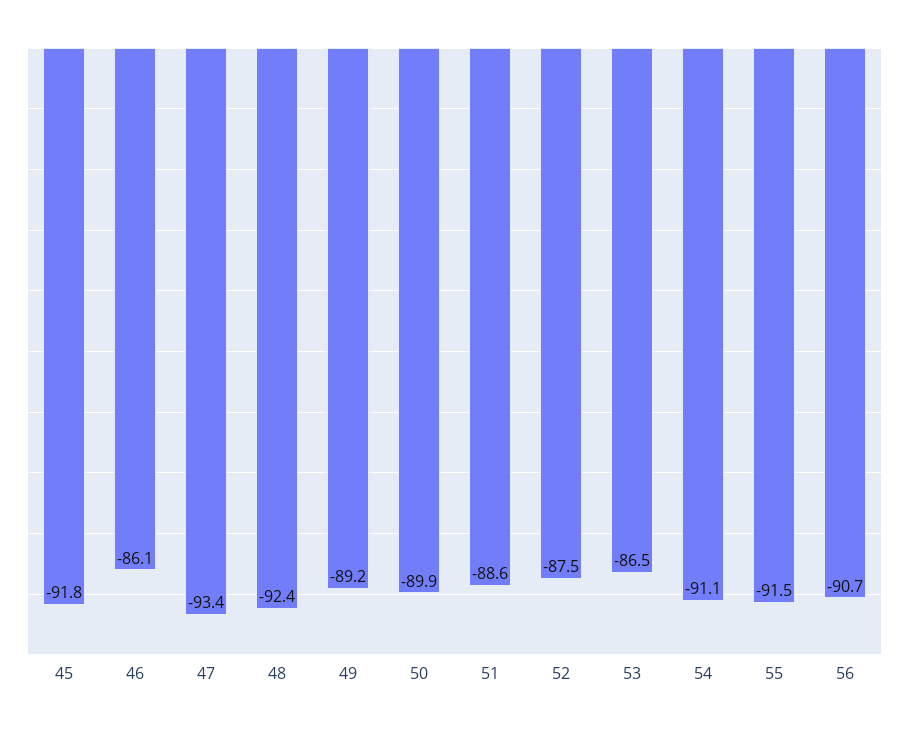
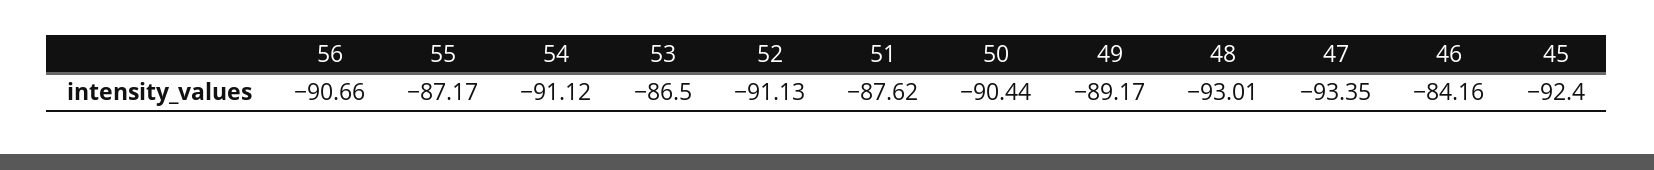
  {
-   "45": -91.8,
+   "45": -92.4,
-   "46": -86.1,
+   "46": -84.16,
    "47": -93.35,
-   "48": -92.4,
+   "48": -93.01,
    "49": -89.17,
-   "50": -89.9,
+   "50": -90.44,
-   "51": -88.6,
+   "51": -87.62,
-   "52": -87.5,
+   "52": -91.13,
    "53": -86.5,
    "54": -91.12,
-   "55": -91.5,
+   "55": -87.17,
    "56": -90.66
  }

